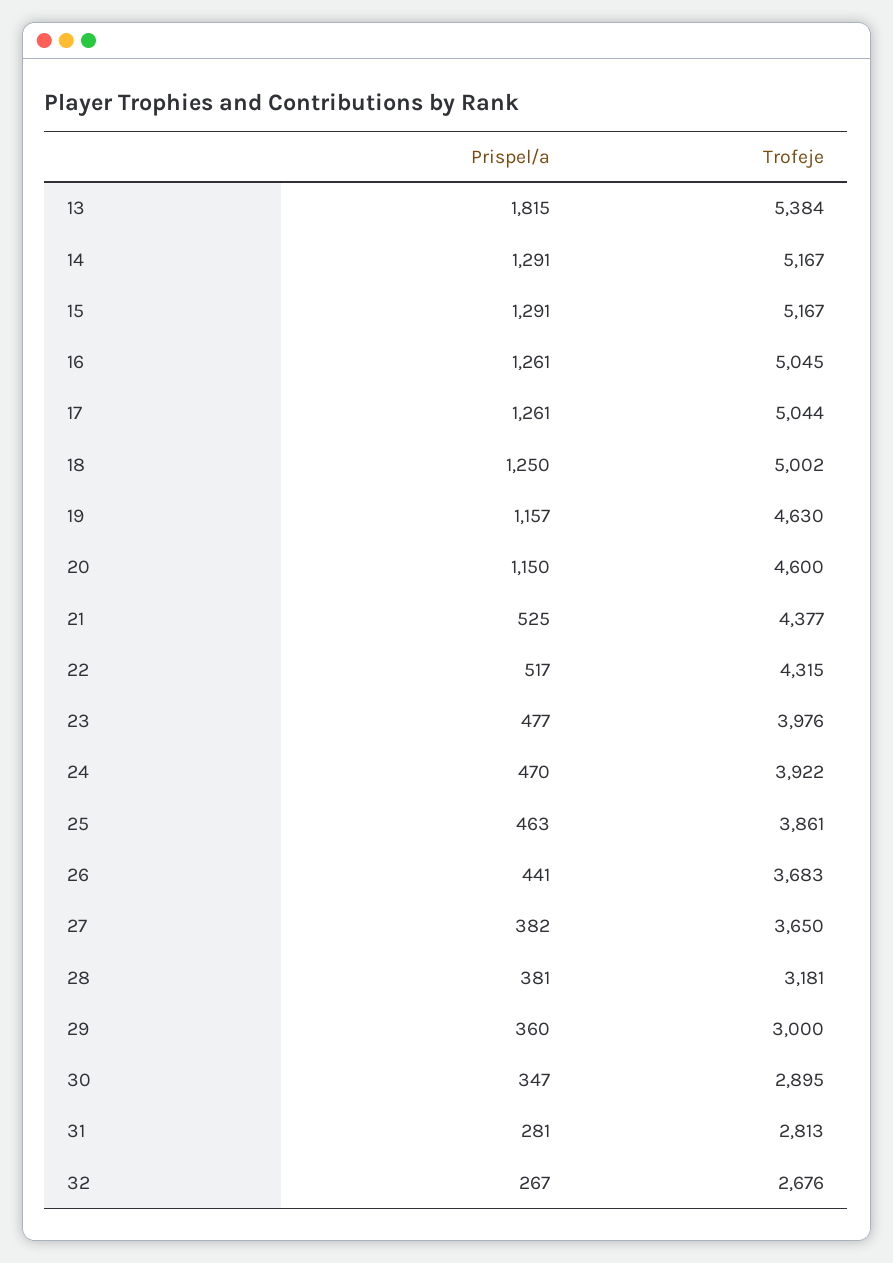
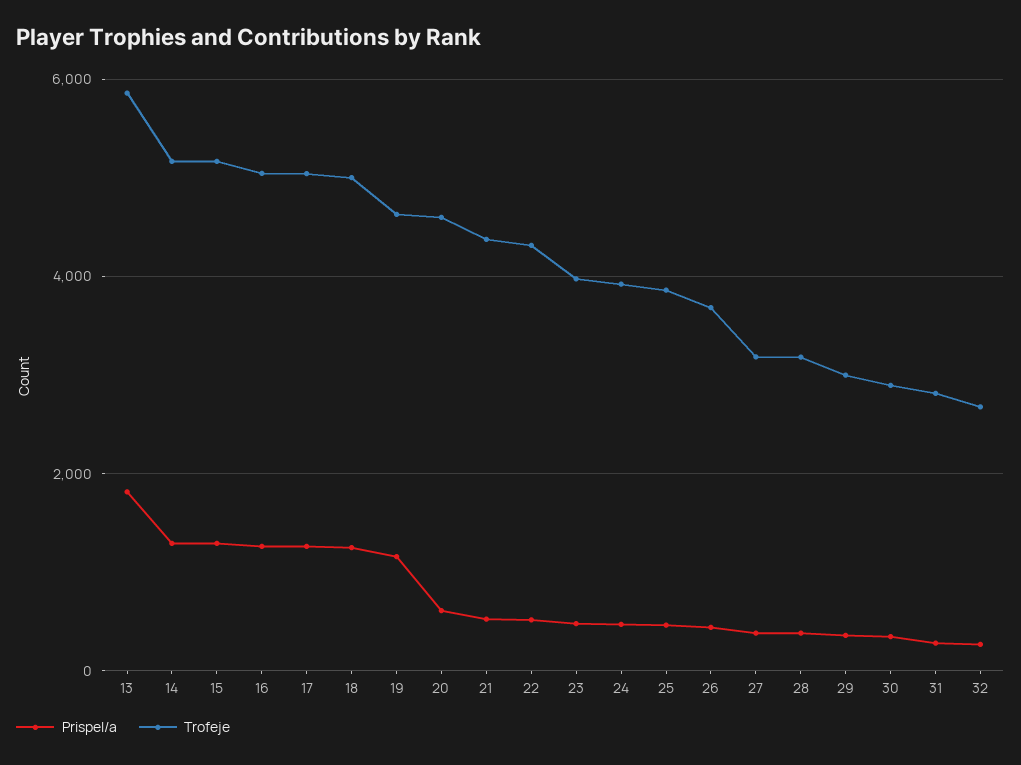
  {
    "Prispel/a": {
      "13": 1815,
      "14": 1291,
      "15": 1291,
      "16": 1261,
      "17": 1261,
      "18": 1250,
      "19": 1157,
-     "20": 1150,
+     "20": 600,
      "21": 525,
      "22": 517,
      "23": 477,
      "24": 470,
      "25": 463,
      "26": 441,
      "27": 382,
      "28": 381,
      "29": 360,
      "30": 347,
      "31": 281,
      "32": 267
    },
    "Trofeje": {
-     "13": 5384,
+     "13": 5800,
      "14": 5167,
      "15": 5167,
      "16": 5045,
      "17": 5044,
      "18": 5002,
      "19": 4630,
      "20": 4600,
      "21": 4377,
      "22": 4315,
      "23": 3976,
      "24": 3922,
      "25": 3861,
      "26": 3683,
-     "27": 3650,
+     "27": 3200,
      "28": 3181,
      "29": 3000,
      "30": 2895,
      "31": 2813,
      "32": 2676
    }
  }

